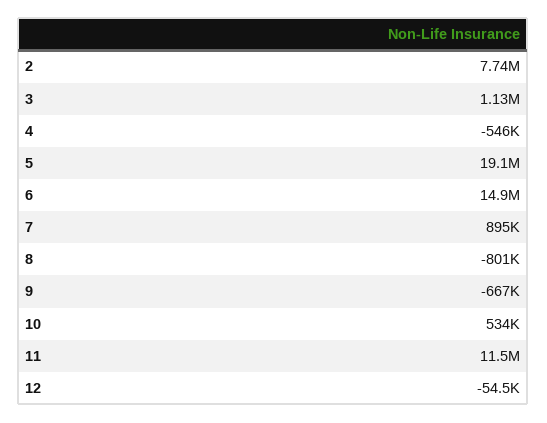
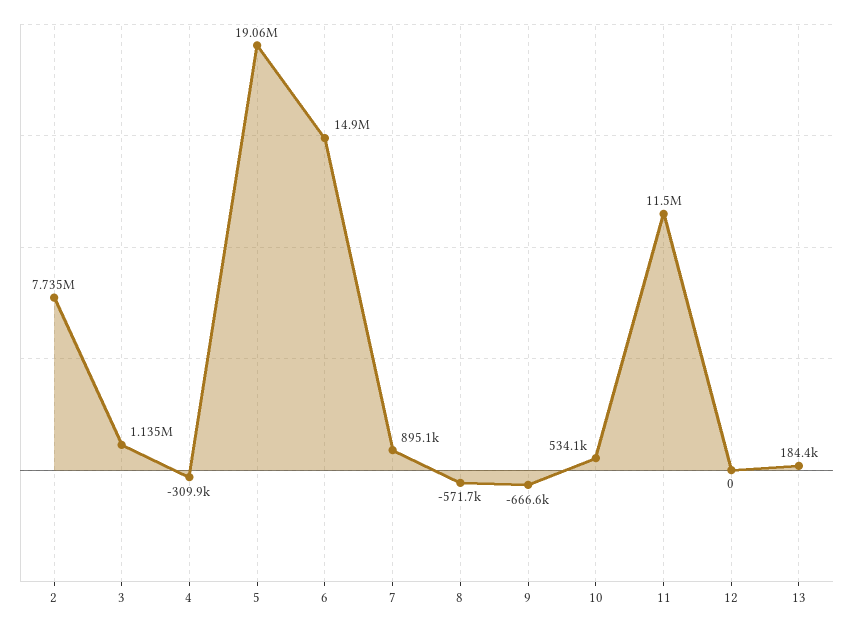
  {
    "2": 7735000,
    "3": 1135000,
-   "4": -546000,
+   "4": -309900,
    "5": 19060000,
    "6": 14900000,
    "7": 895100,
-   "8": -801000,
+   "8": -571700,
    "9": -666600,
    "10": 534100,
    "11": 11500000,
-   "12": -54500
+   "12": 0,
+   "13": 184400
  }

